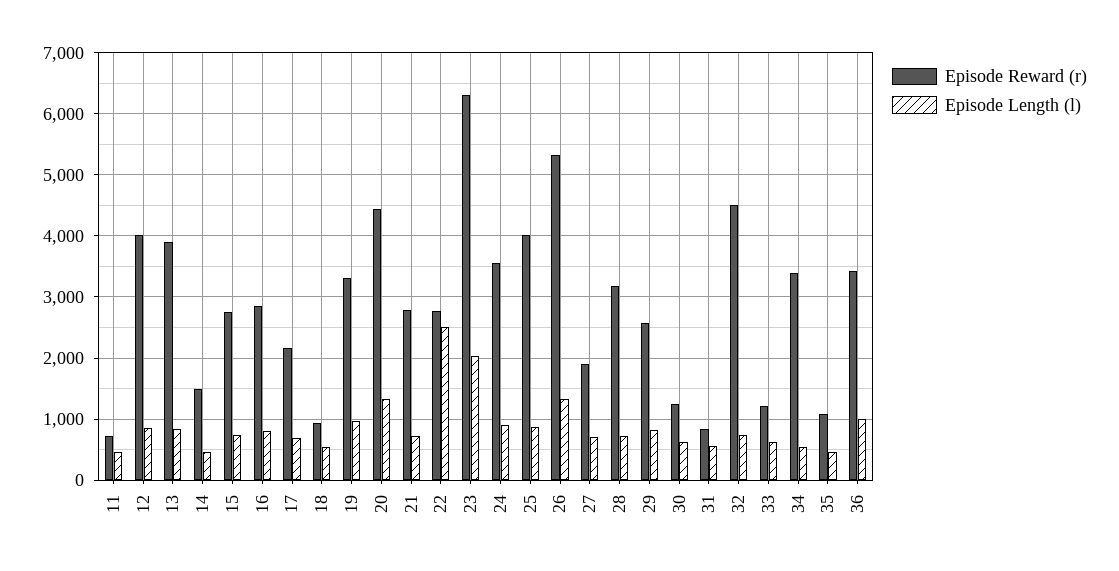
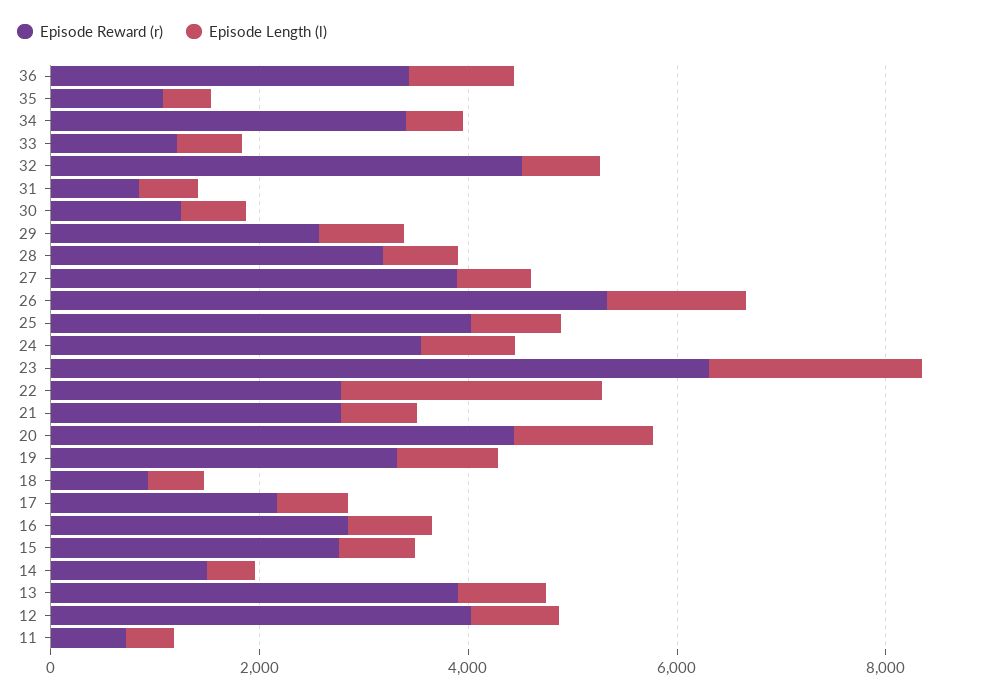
  {
    "Episode Reward (r)": {
      "11": 700,
      "12": 4000,
      "13": 3900,
      "14": 1500,
      "15": 2800,
      "16": 2900,
      "17": 2200,
      "18": 900,
      "19": 3300,
      "20": 4400,
      "21": 2800,
      "22": 2800,
      "23": 6300,
      "24": 3600,
      "25": 4000,
      "26": 5300,
-     "27": 1900,
+     "27": 4000,
      "28": 3200,
      "29": 2600,
      "30": 1200,
      "31": 800,
      "32": 4500,
      "33": 1200,
      "34": 3400,
      "35": 1100,
      "36": 3400
    },
    "Episode Length (l)": {
      "11": 500,
      "12": 900,
      "13": 800,
      "14": 500,
      "15": 700,
      "16": 800,
      "17": 700,
      "18": 500,
      "19": 1000,
      "20": 1300,
      "21": 700,
      "22": 2500,
      "23": 2000,
      "24": 900,
      "25": 900,
      "26": 1300,
      "27": 700,
      "28": 700,
      "29": 800,
      "30": 600,
      "31": 600,
      "32": 700,
      "33": 600,
      "34": 500,
      "35": 500,
      "36": 1000
    }
  }

